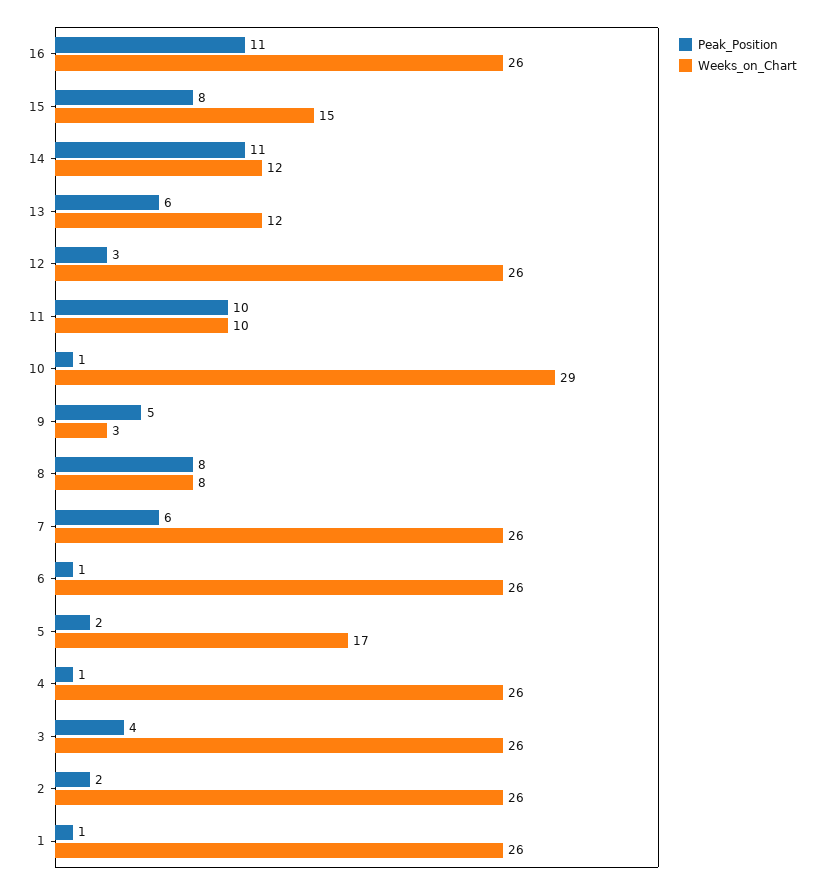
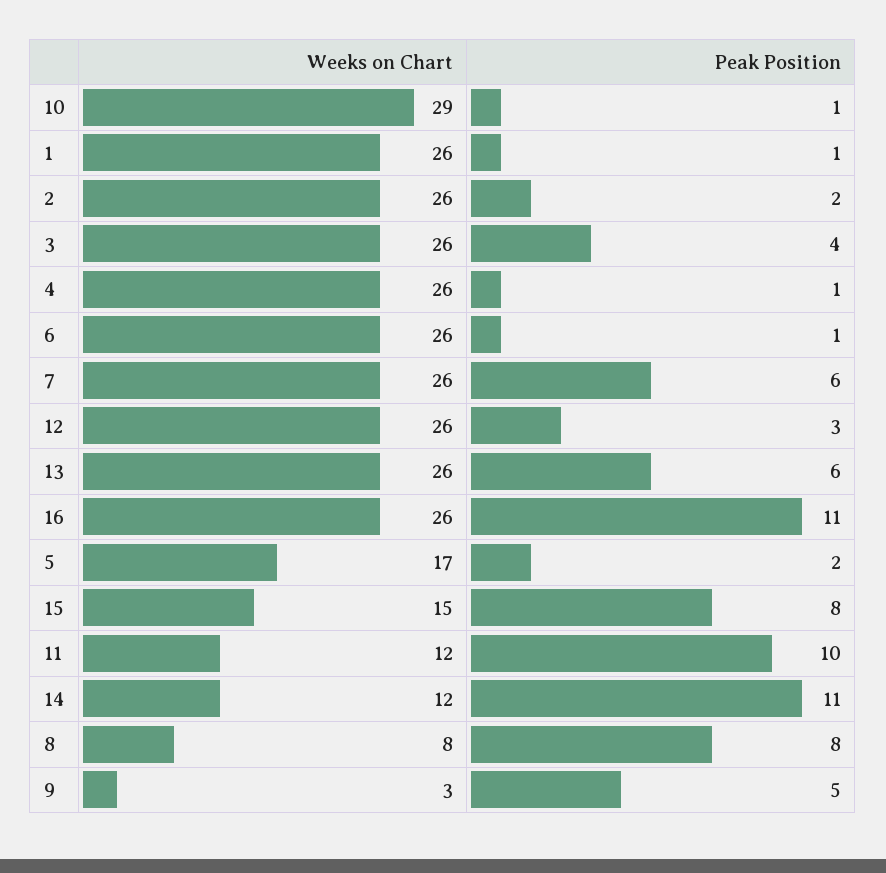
  {
    "Peak_Position": {
      "16": 11,
      "15": 8,
      "14": 11,
      "13": 6,
      "12": 3,
      "11": 10,
      "10": 1,
      "9": 5,
      "8": 8,
      "7": 6,
      "6": 1,
      "5": 2,
      "4": 1,
      "3": 4,
      "2": 2,
      "1": 1
    },
    "Weeks_on_Chart": {
      "16": 26,
      "15": 15,
      "14": 12,
-     "13": 12,
+     "13": 26,
      "12": 26,
-     "11": 10,
+     "11": 12,
      "10": 29,
      "9": 3,
      "8": 8,
      "7": 26,
      "6": 26,
      "5": 17,
      "4": 26,
      "3": 26,
      "2": 26,
      "1": 26
    }
  }

